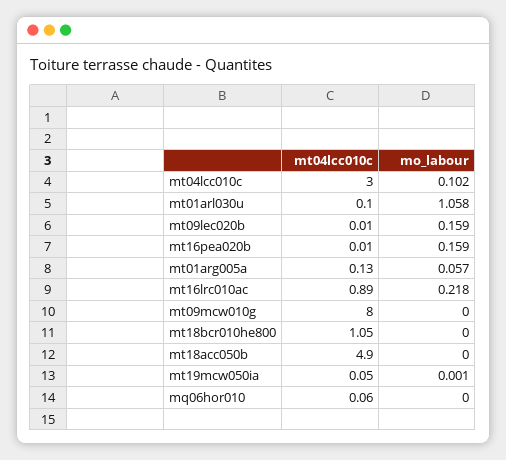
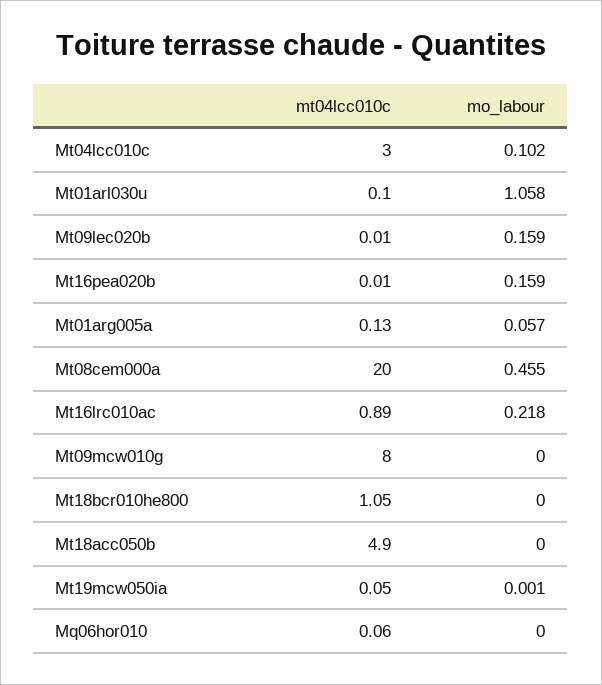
  {
    "mt04lcc010c": {
      "mt04lcc010c": 3,
      "mt01arl030u": 0.1,
      "mt09lec020b": 0.01,
      "mt16pea020b": 0.01,
      "mt01arg005a": 0.13,
      "mt16lrc010ac": 0.89,
      "mt09mcw010g": 8,
      "mt18bcr010he800": 1.05,
      "mt18acc050b": 4.9,
      "mt19mcw050ia": 0.05,
-     "mq06hor010": 0.06
+     "mq06hor010": 0.06,
+     "Mt08cem000a": 20
    },
    "mo_labour": {
      "mt04lcc010c": 0.102,
      "mt01arl030u": 1.058,
      "mt09lec020b": 0.159,
      "mt16pea020b": 0.159,
      "mt01arg005a": 0.057,
      "mt16lrc010ac": 0.218,
      "mt09mcw010g": 0,
      "mt18bcr010he800": 0,
      "mt18acc050b": 0,
      "mt19mcw050ia": 0.001,
-     "mq06hor010": 0
+     "mq06hor010": 0,
+     "Mt08cem000a": 0.455
    }
  }

